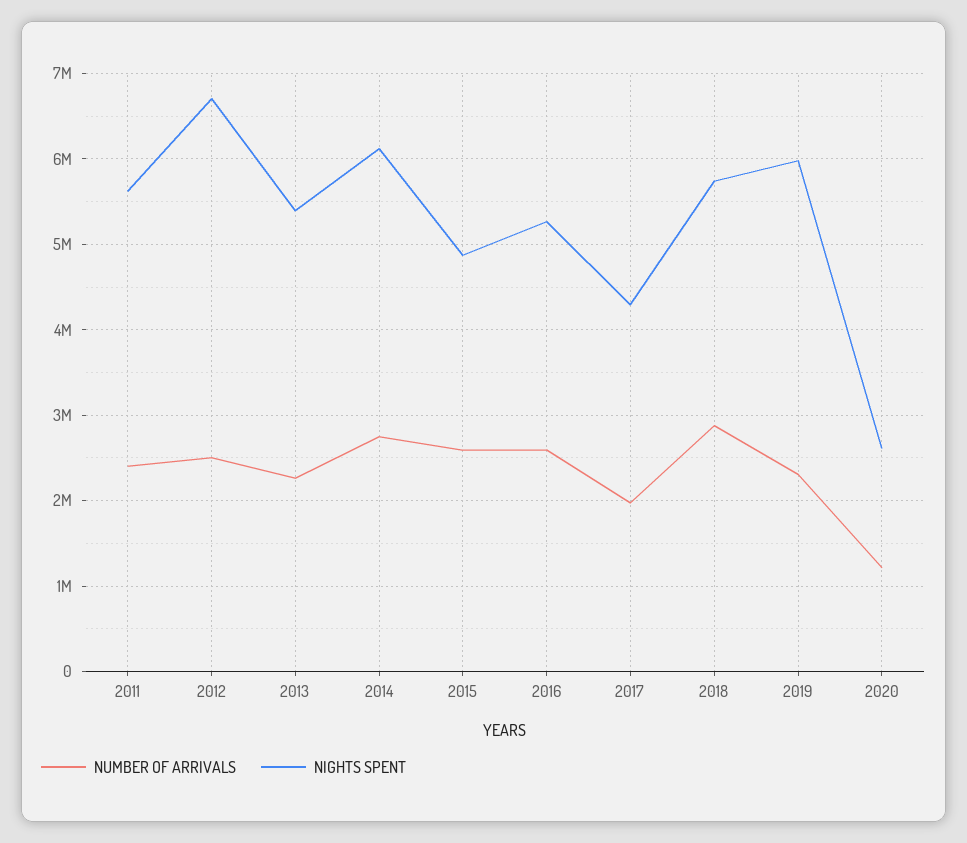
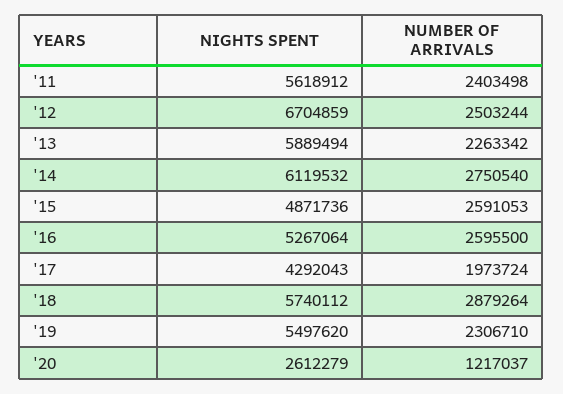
  {
    "NUMBER OF ARRIVALS": {
      "2011": 2403498,
      "2012": 2503244,
      "2013": 2263342,
      "2014": 2750540,
      "2015": 2591053,
      "2016": 2595500,
      "2017": 1973724,
      "2018": 2879264,
      "2019": 2306710,
      "2020": 1217037
    },
    "NIGHTS SPENT": {
      "2011": 5618912,
      "2012": 6704859,
-     "2013": 5400000,
+     "2013": 5889494,
      "2014": 6119532,
      "2015": 4871736,
      "2016": 5267064,
      "2017": 4292043,
      "2018": 5740112,
-     "2019": 6000000,
+     "2019": 5497620,
      "2020": 2612279
    }
  }

